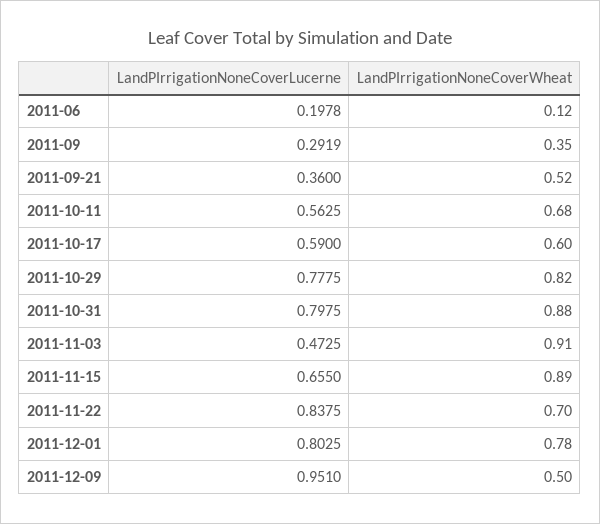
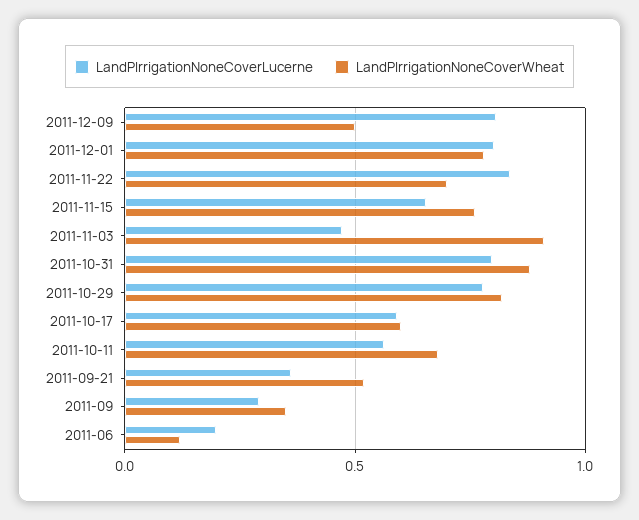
  {
    "LandPIrrigationNoneCoverLucerne": {
      "2011-06": 0.1978,
      "2011-09": 0.2919,
      "2011-09-21": 0.36,
      "2011-10-11": 0.5625,
      "2011-10-17": 0.59,
      "2011-10-29": 0.7775,
      "2011-10-31": 0.7975,
      "2011-11-03": 0.4725,
      "2011-11-15": 0.655,
      "2011-11-22": 0.8375,
      "2011-12-01": 0.8025,
-     "2011-12-09": 0.951
+     "2011-12-09": 0.8
    },
    "LandPIrrigationNoneCoverWheat": {
      "2011-06": 0.12,
      "2011-09": 0.35,
      "2011-09-21": 0.52,
      "2011-10-11": 0.68,
      "2011-10-17": 0.6,
      "2011-10-29": 0.82,
      "2011-10-31": 0.88,
      "2011-11-03": 0.91,
-     "2011-11-15": 0.89,
+     "2011-11-15": 0.75,
      "2011-11-22": 0.7,
      "2011-12-01": 0.78,
      "2011-12-09": 0.5
    }
  }

